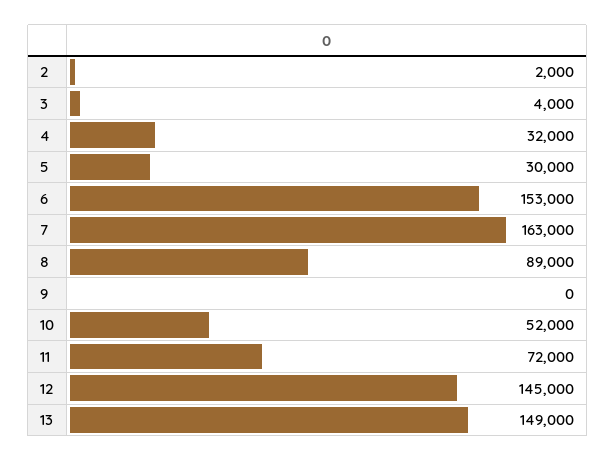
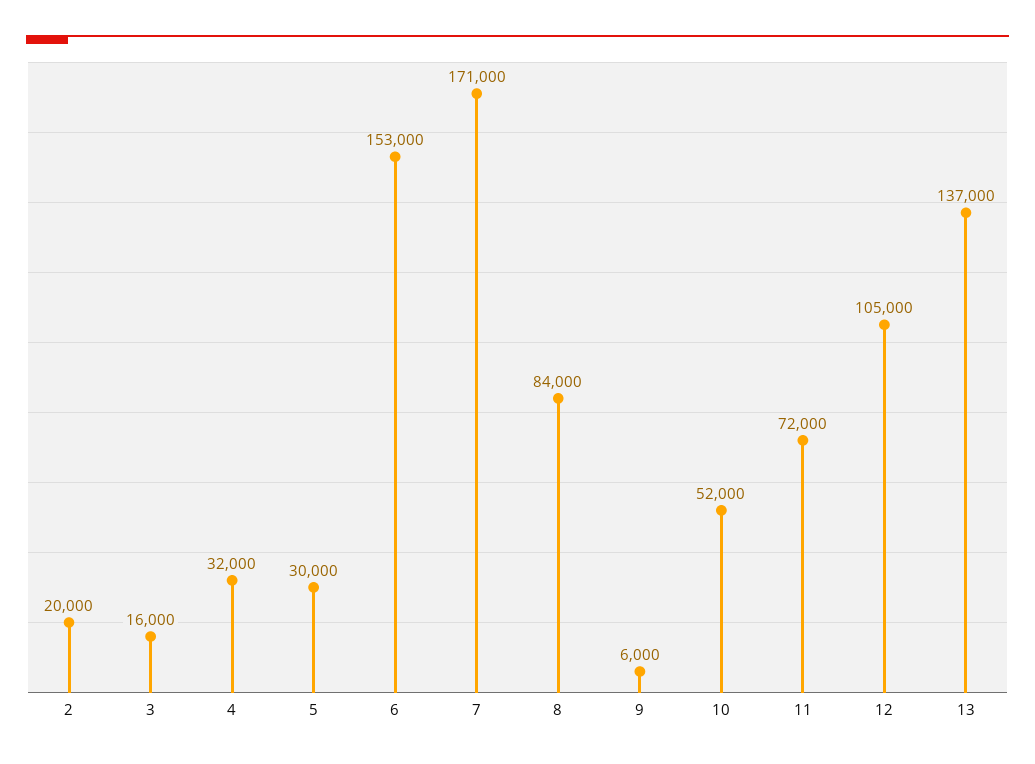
  {
-   "2": 2000,
+   "2": 20000,
-   "3": 4000,
+   "3": 16000,
    "4": 32000,
    "5": 30000,
    "6": 153000,
-   "7": 163000,
+   "7": 171000,
-   "8": 89000,
+   "8": 84000,
-   "9": 0,
+   "9": 6000,
    "10": 52000,
    "11": 72000,
-   "12": 145000,
+   "12": 105000,
-   "13": 149000
+   "13": 137000
  }

